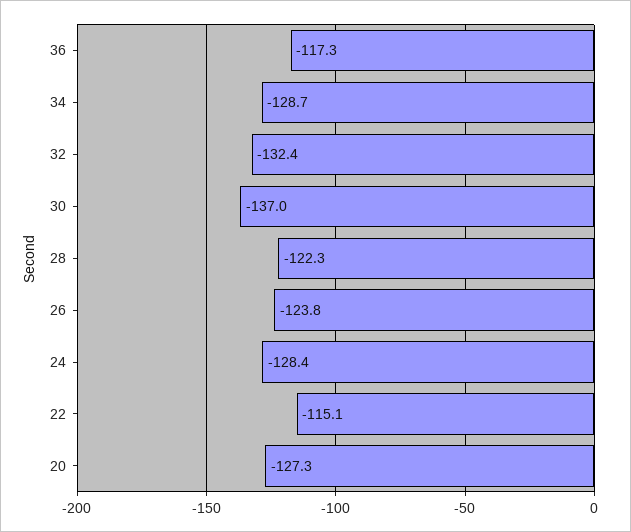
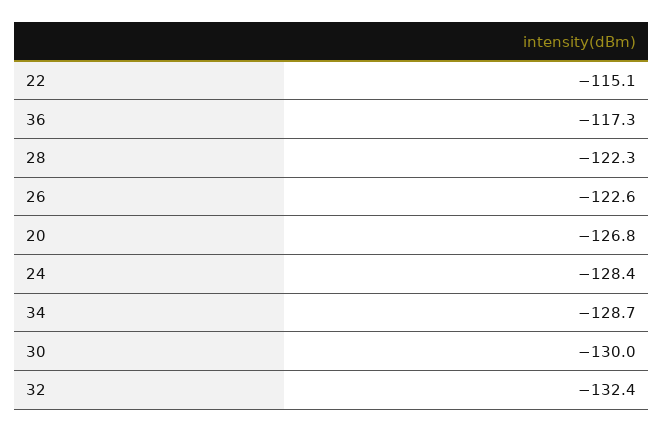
  {
    "36": -117.3,
    "34": -128.7,
    "32": -132.4,
-   "30": -137,
+   "30": -130,
    "28": -122.3,
-   "26": -123.8,
+   "26": -122.6,
    "24": -128.4,
    "22": -115.1,
-   "20": -127.3
+   "20": -126.8
  }

